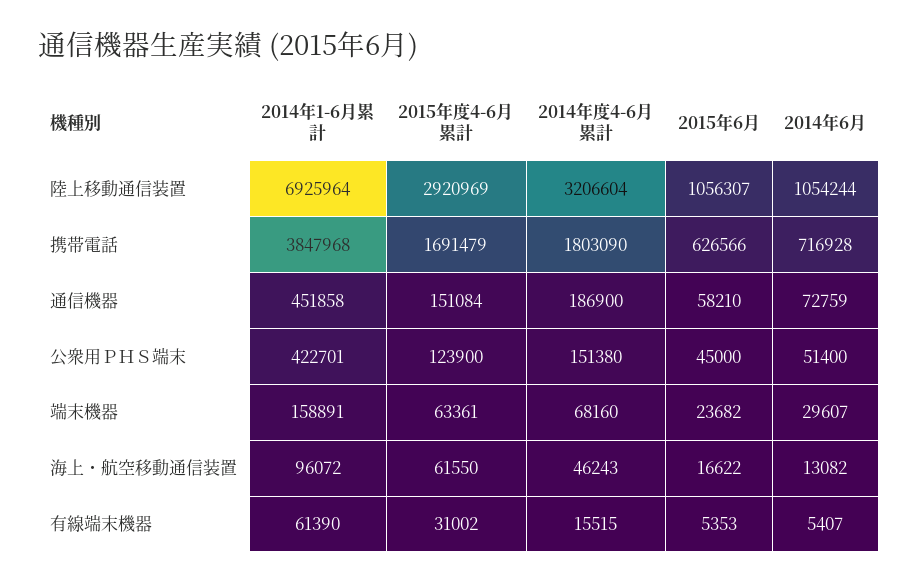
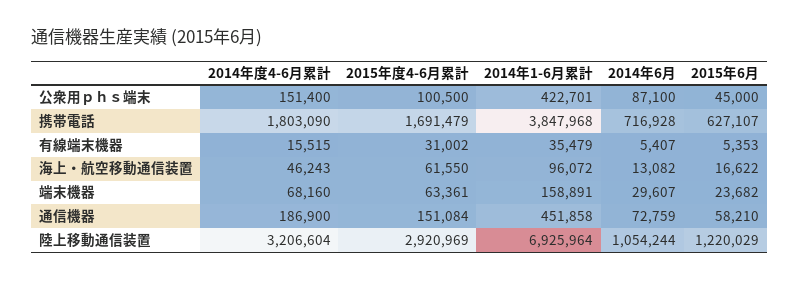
  {
    "2014年1-6月累計": {
      "陸上移動通信装置": 6925964,
      "携帯電話": 3847968,
      "通信機器": 451858,
      "公衆用ＰＨＳ端末": 422701,
      "端末機器": 158891,
      "海上・航空移動通信装置": 96072,
-     "有線端末機器": 61390
+     "有線端末機器": 35479
    },
    "2015年度4-6月累計": {
      "陸上移動通信装置": 2920969,
      "携帯電話": 1691479,
      "通信機器": 151084,
-     "公衆用ＰＨＳ端末": 123900,
+     "公衆用ＰＨＳ端末": 100500,
      "端末機器": 63361,
      "海上・航空移動通信装置": 61550,
      "有線端末機器": 31002
    },
    "2014年度4-6月累計": {
      "陸上移動通信装置": 3206604,
      "携帯電話": 1803090,
      "通信機器": 186900,
-     "公衆用ＰＨＳ端末": 151380,
+     "公衆用ＰＨＳ端末": 151400,
      "端末機器": 68160,
      "海上・航空移動通信装置": 46243,
      "有線端末機器": 15515
    },
    "2015年6月": {
-     "陸上移動通信装置": 1056307,
+     "陸上移動通信装置": 1220029,
-     "携帯電話": 626566,
+     "携帯電話": 627107,
      "通信機器": 58210,
      "公衆用ＰＨＳ端末": 45000,
      "端末機器": 23682,
      "海上・航空移動通信装置": 16622,
      "有線端末機器": 5353
    },
    "2014年6月": {
      "陸上移動通信装置": 1054244,
      "携帯電話": 716928,
      "通信機器": 72759,
-     "公衆用ＰＨＳ端末": 51400,
+     "公衆用ＰＨＳ端末": 87100,
      "端末機器": 29607,
      "海上・航空移動通信装置": 13082,
      "有線端末機器": 5407
    }
  }

